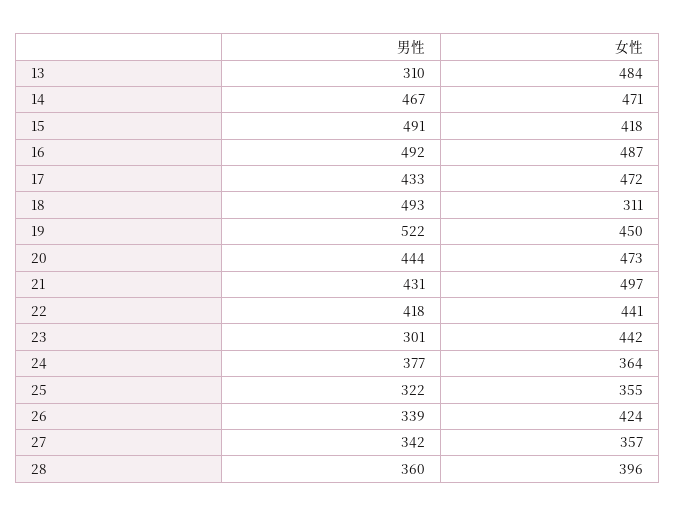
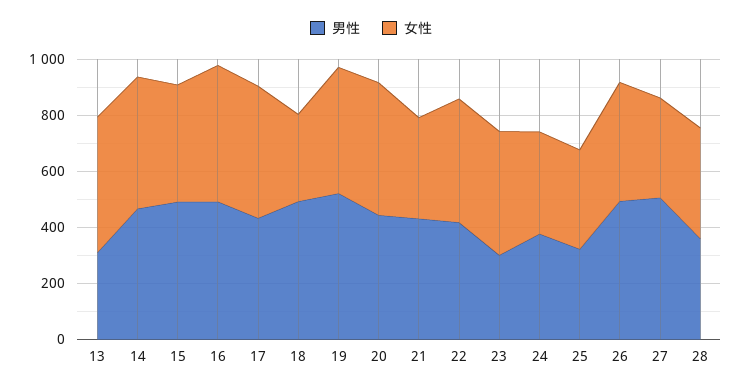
  {
    "男性": {
      "13": 310,
      "14": 467,
      "15": 491,
      "16": 492,
      "17": 433,
      "18": 493,
      "19": 522,
      "20": 444,
      "21": 431,
      "22": 418,
      "23": 301,
      "24": 377,
      "25": 322,
-     "26": 339,
+     "26": 500,
-     "27": 342,
+     "27": 500,
      "28": 360
    },
    "女性": {
      "13": 484,
      "14": 471,
      "15": 418,
      "16": 487,
      "17": 472,
      "18": 311,
      "19": 450,
      "20": 473,
-     "21": 497,
+     "21": 350,
      "22": 441,
      "23": 442,
      "24": 364,
      "25": 355,
      "26": 424,
      "27": 357,
      "28": 396
    }
  }

